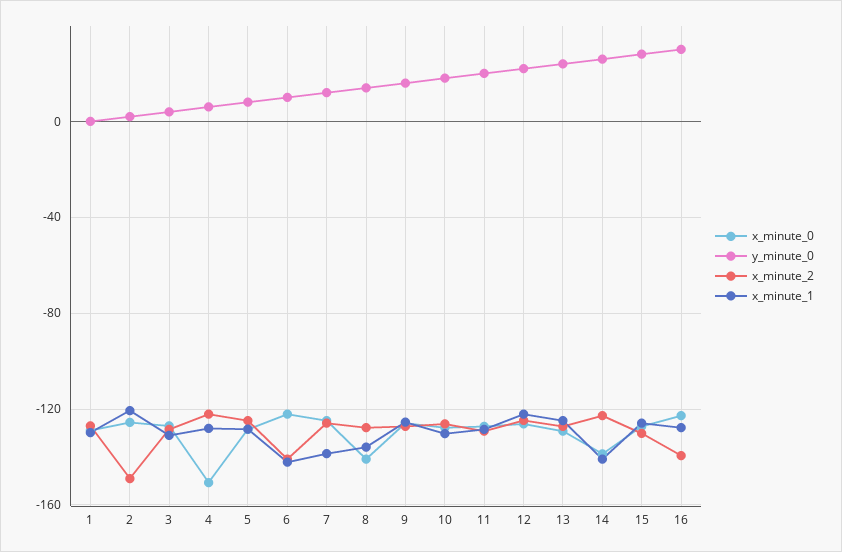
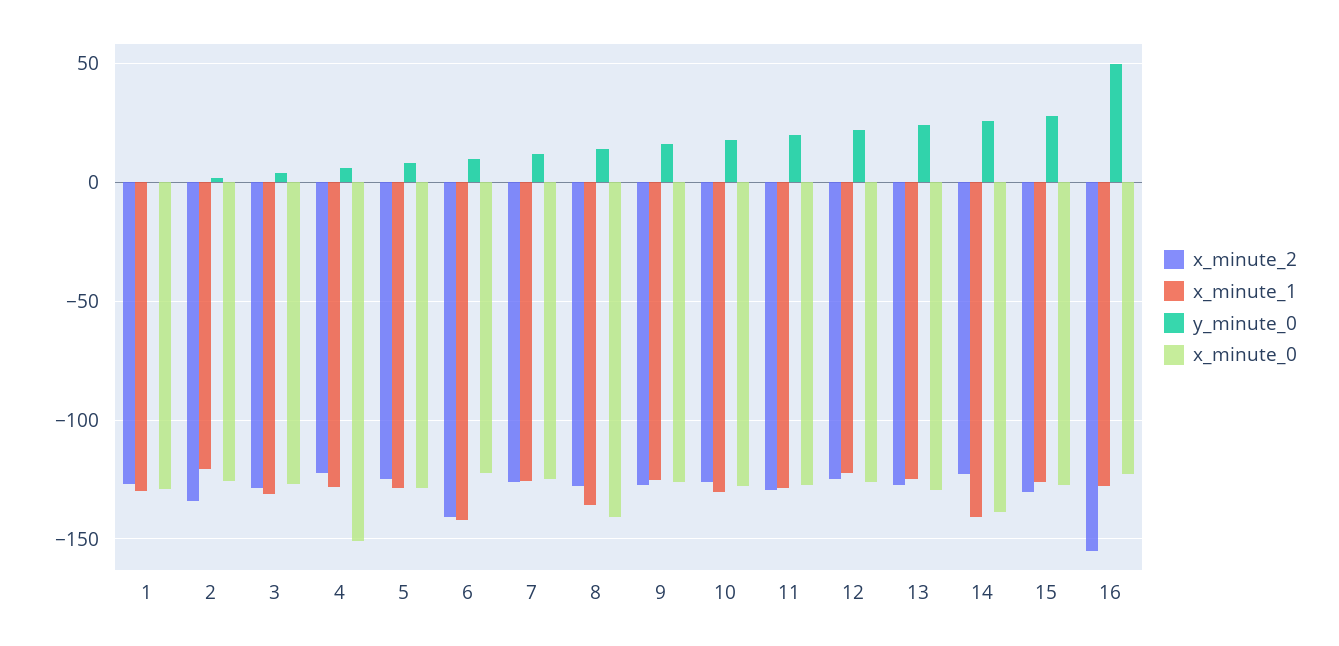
  {
    "x_minute_0": {
      "1": -130,
      "2": -125,
      "3": -125,
      "4": -150,
      "5": -130,
      "6": -120,
      "7": -125,
      "8": -140,
      "9": -125,
      "10": -130,
      "11": -125,
      "12": -125,
      "13": -130,
      "14": -140,
      "15": -125,
      "16": -125
    },
    "y_minute_0": {
      "1": 0,
      "2": 0,
      "3": 5,
      "4": 5,
      "5": 10,
      "6": 10,
      "7": 10,
      "8": 15,
      "9": 15,
      "10": 20,
      "11": 20,
      "12": 20,
      "13": 25,
      "14": 25,
      "15": 30,
-     "16": 30
+     "16": 50
    },
    "x_minute_2": {
      "1": -125,
-     "2": -150,
+     "2": -135,
      "3": -130,
      "4": -120,
      "5": -125,
      "6": -140,
      "7": -125,
      "8": -130,
      "9": -125,
      "10": -125,
      "11": -130,
      "12": -125,
      "13": -125,
      "14": -125,
      "15": -130,
-     "16": -140
+     "16": -155
    },
    "x_minute_1": {
      "1": -130,
      "2": -120,
      "3": -130,
      "4": -130,
      "5": -130,
      "6": -140,
-     "7": -140,
+     "7": -125,
      "8": -135,
      "9": -125,
      "10": -130,
      "11": -130,
      "12": -120,
      "13": -125,
      "14": -140,
      "15": -125,
      "16": -130
    }
  }

